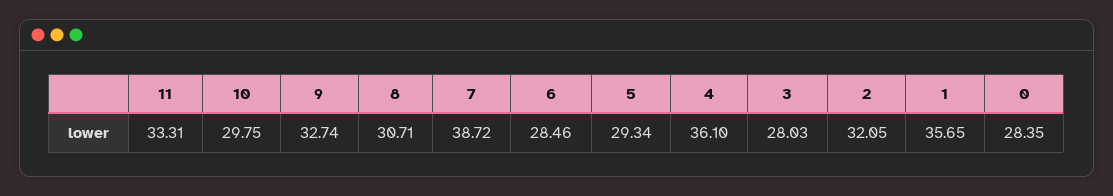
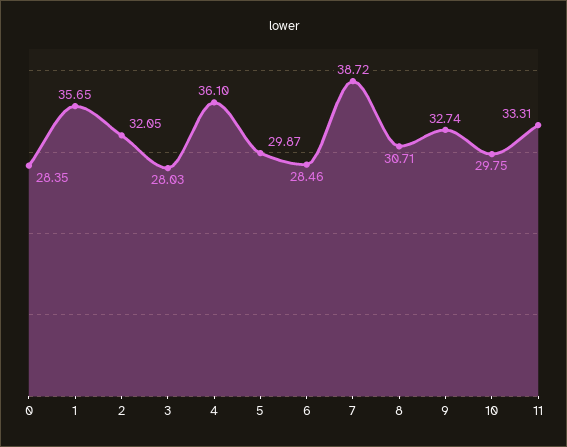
  {
    "11": 33.31,
    "10": 29.75,
    "9": 32.74,
    "8": 30.71,
    "7": 38.72,
    "6": 28.46,
-   "5": 29.34,
+   "5": 29.87,
    "4": 36.1,
    "3": 28.03,
    "2": 32.05,
    "1": 35.65,
    "0": 28.35
  }

